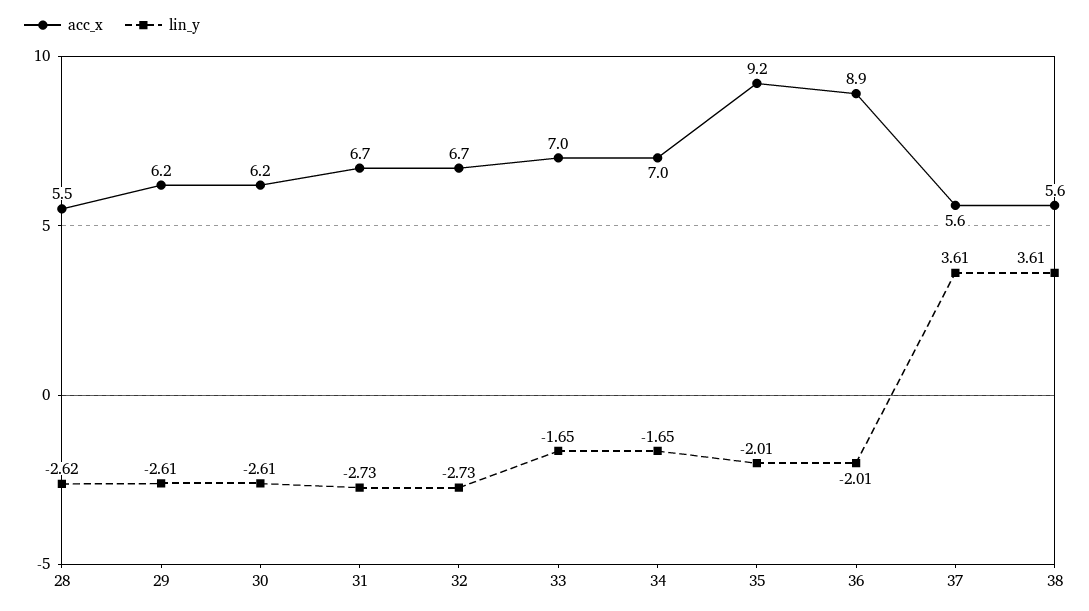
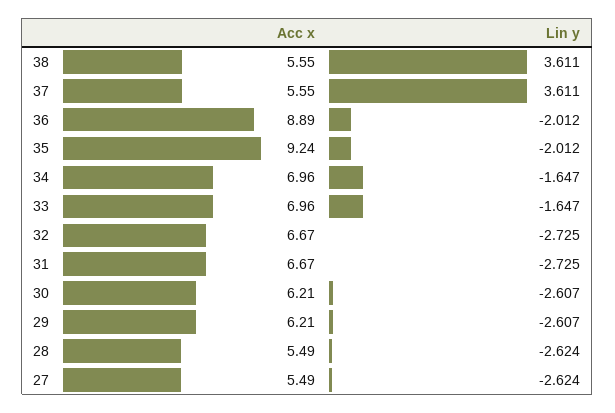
  {
    "acc_x": {
      "28": 5.49,
      "29": 6.21,
      "30": 6.21,
      "31": 6.67,
      "32": 6.67,
      "33": 6.96,
      "34": 6.96,
      "35": 9.24,
      "36": 8.89,
      "37": 5.55,
-     "38": 5.55
+     "38": 5.55,
+     "27": 5.49
    },
    "lin_y": {
      "28": -2.624,
      "29": -2.607,
      "30": -2.607,
      "31": -2.725,
      "32": -2.725,
      "33": -1.647,
      "34": -1.647,
      "35": -2.012,
      "36": -2.012,
      "37": 3.611,
-     "38": 3.611
+     "38": 3.611,
+     "27": -2.624
    }
  }

